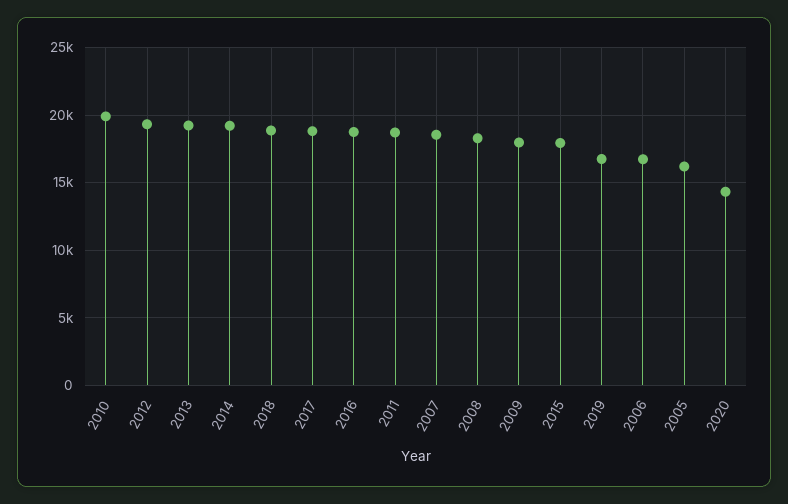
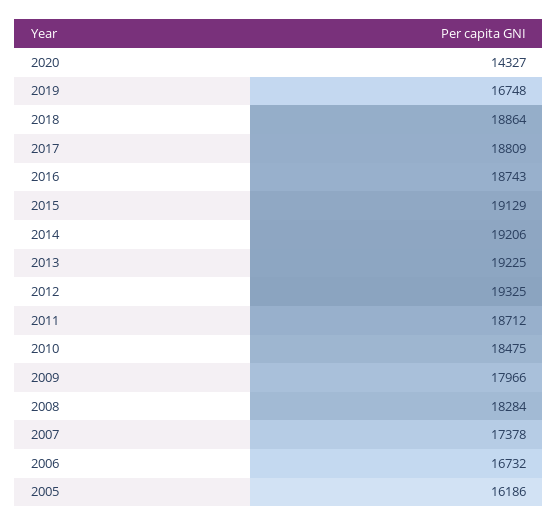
  {
-   "2010": 20000,
+   "2010": 18475,
    "2012": 19325,
    "2013": 19225,
    "2014": 19206,
    "2018": 18864,
    "2017": 18809,
    "2016": 18743,
    "2011": 18712,
-   "2007": 18500,
+   "2007": 17378,
    "2008": 18284,
    "2009": 17966,
-   "2015": 18000,
+   "2015": 19129,
    "2019": 16748,
    "2006": 16732,
    "2005": 16186,
    "2020": 14327
  }

